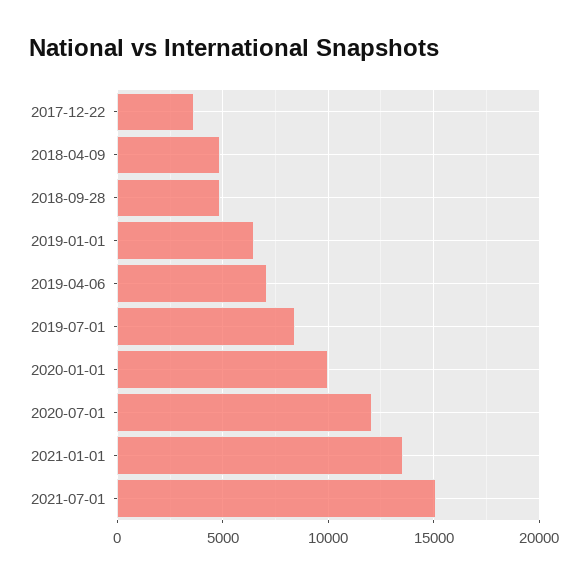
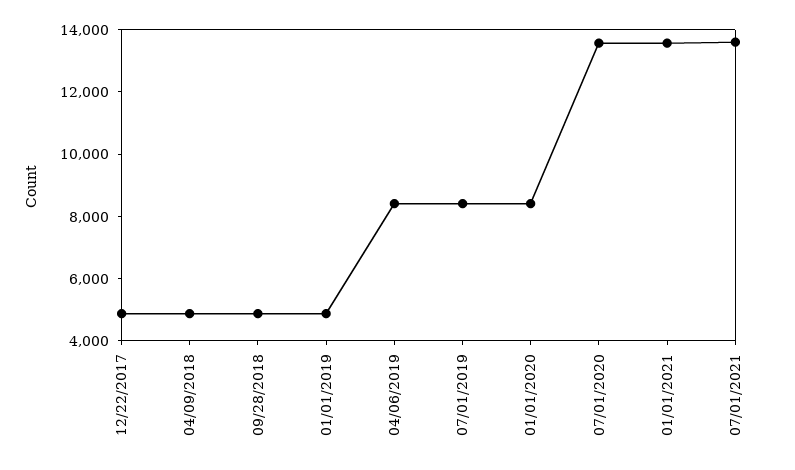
  {
-   "2017-12-22": 3500,
+   "2017-12-22": 5000,
    "2018-04-09": 5000,
    "2018-09-28": 5000,
-   "2019-01-01": 6500,
+   "2019-01-01": 5000,
-   "2019-04-06": 7000,
+   "2019-04-06": 8500,
    "2019-07-01": 8500,
-   "2020-01-01": 10000,
+   "2020-01-01": 8500,
-   "2020-07-01": 12000,
+   "2020-07-01": 13500,
    "2021-01-01": 13500,
-   "2021-07-01": 15000
+   "2021-07-01": 13500
  }

